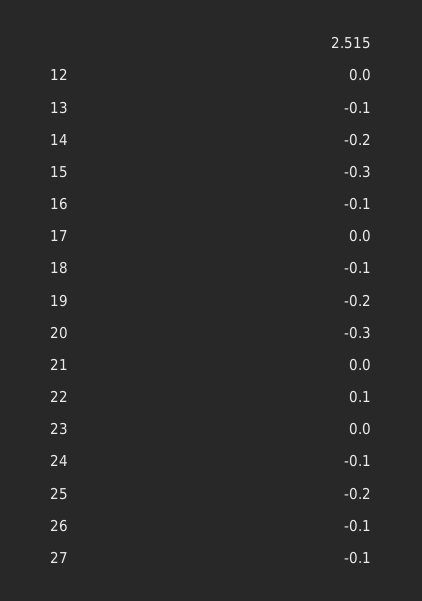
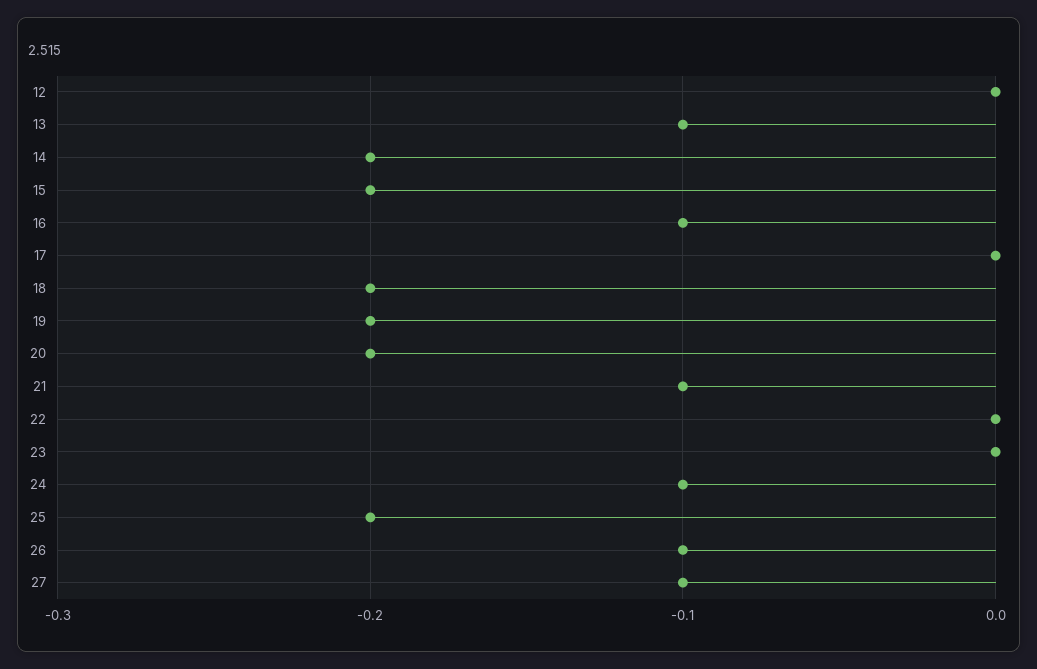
  {
    "12": 0,
    "13": -0.1,
    "14": -0.2,
-   "15": -0.3,
+   "15": -0.2,
    "16": -0.1,
    "17": 0,
-   "18": -0.1,
+   "18": -0.2,
    "19": -0.2,
-   "20": -0.3,
+   "20": -0.2,
-   "21": 0,
+   "21": -0.1,
-   "22": 0.1,
+   "22": 0,
    "23": 0,
    "24": -0.1,
    "25": -0.2,
    "26": -0.1,
    "27": -0.1
  }

